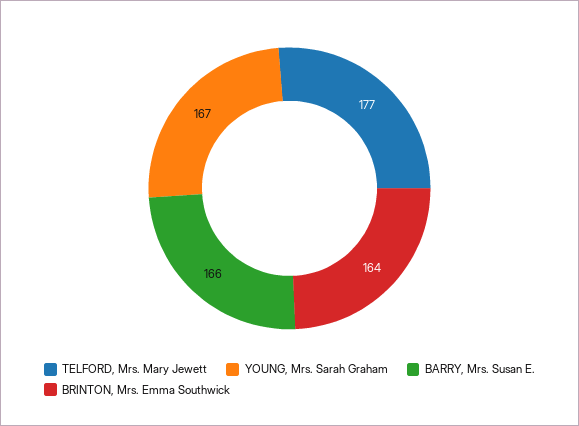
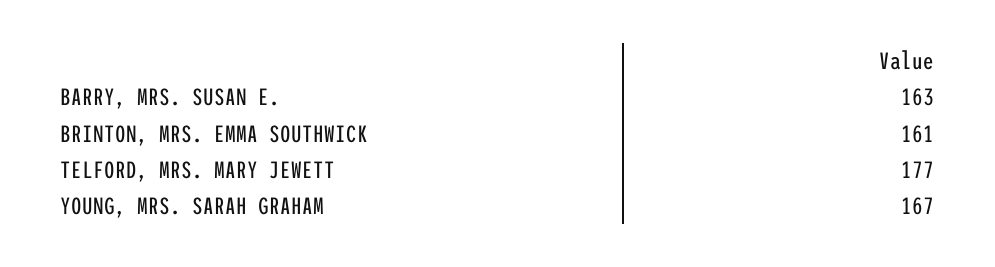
  {
    "TELFORD, Mrs. Mary Jewett": 177,
    "YOUNG, Mrs. Sarah Graham": 167,
-   "BARRY, Mrs. Susan E.": 166,
+   "BARRY, Mrs. Susan E.": 163,
-   "BRINTON, Mrs. Emma Southwick": 164
+   "BRINTON, Mrs. Emma Southwick": 161
  }

